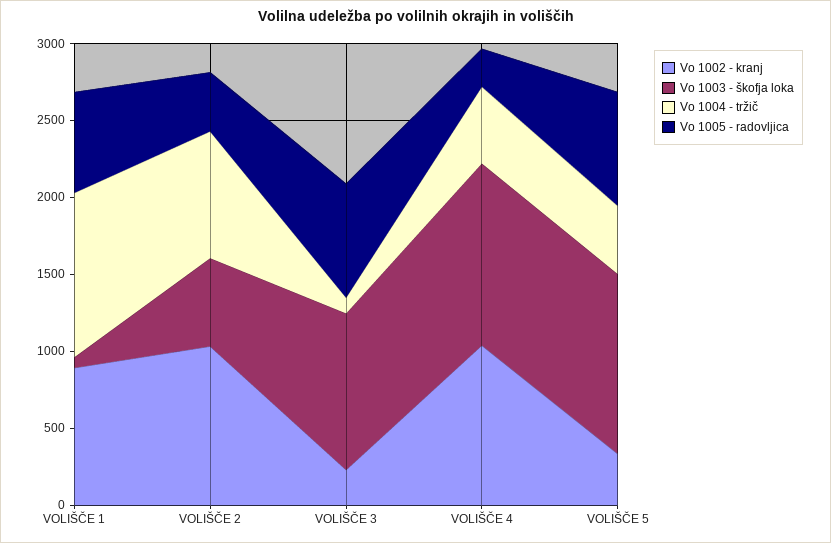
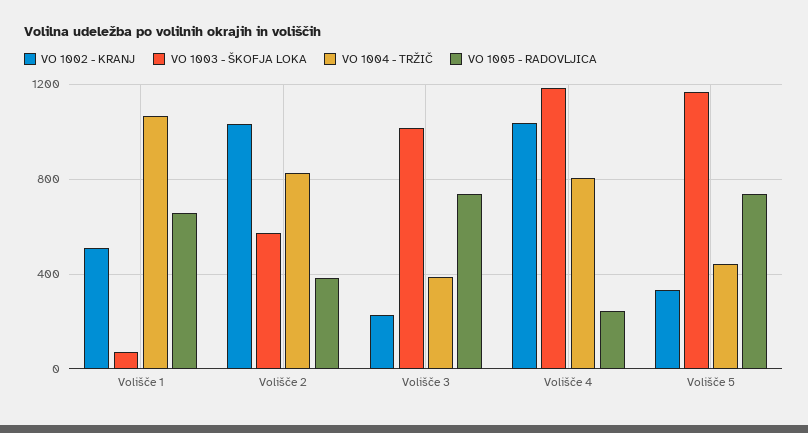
  {
    "Vo 1002 - kranj": {
-     "VOLIŠČE 1": 900,
+     "VOLIŠČE 1": 500,
      "VOLIŠČE 2": 1050,
      "VOLIŠČE 3": 250,
      "VOLIŠČE 4": 1050,
      "VOLIŠČE 5": 350
    },
    "Vo 1003 - škofja loka": {
      "VOLIŠČE 1": 50,
      "VOLIŠČE 2": 550,
      "VOLIŠČE 3": 1000,
      "VOLIŠČE 4": 1200,
      "VOLIŠČE 5": 1150
    },
    "Vo 1004 - tržič": {
      "VOLIŠČE 1": 1050,
      "VOLIŠČE 2": 850,
-     "VOLIŠČE 3": 100,
+     "VOLIŠČE 3": 400,
-     "VOLIŠČE 4": 500,
+     "VOLIŠČE 4": 800,
      "VOLIŠČE 5": 450
    },
    "Vo 1005 - radovljica": {
      "VOLIŠČE 1": 650,
      "VOLIŠČE 2": 400,
      "VOLIŠČE 3": 750,
      "VOLIŠČE 4": 250,
      "VOLIŠČE 5": 750
    }
  }

